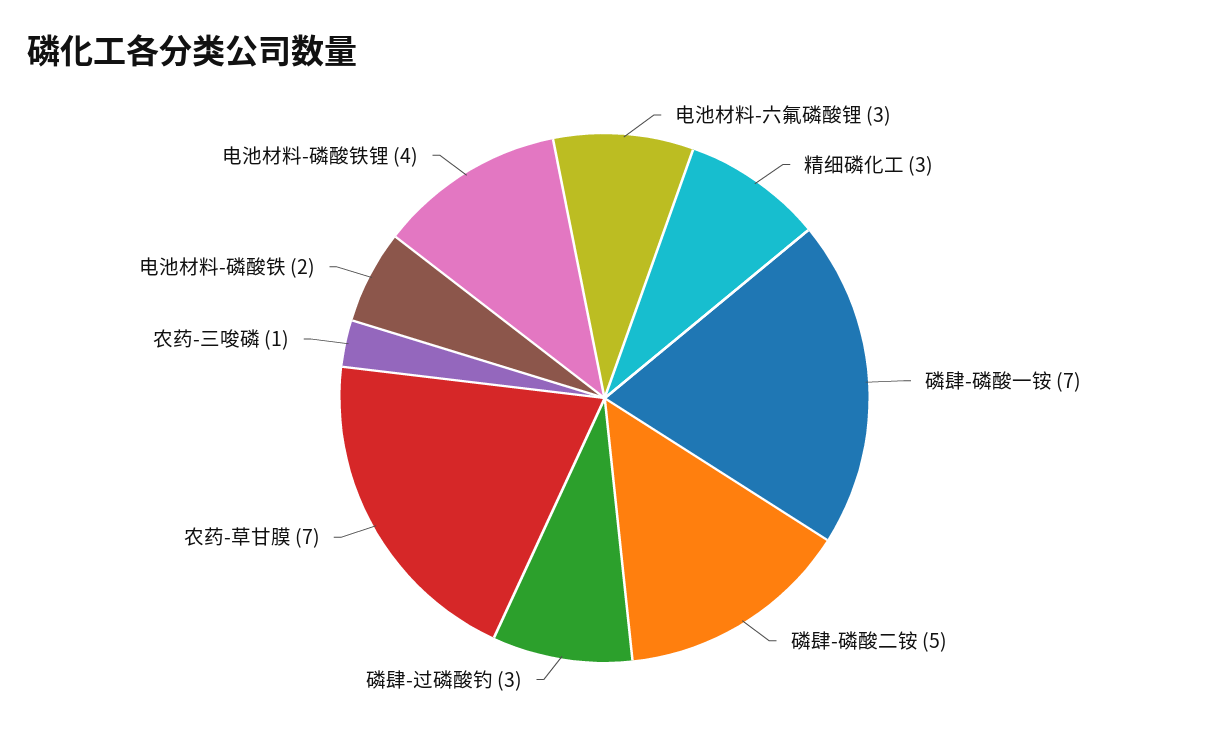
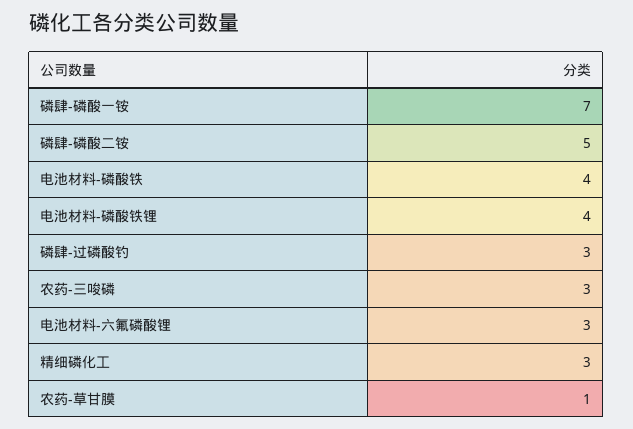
  {
    "电池材料-六氟磷酸锂": 3,
    "精细磷化工": 3,
    "磷肆-磷酸一铵": 7,
    "磷肆-磷酸二铵": 5,
    "磷肆-过磷酸钓": 3,
-   "农药-草甘膜": 7,
+   "农药-草甘膜": 1,
-   "农药-三唆磷": 1,
+   "农药-三唆磷": 3,
-   "电池材料-磷酸铁": 2,
+   "电池材料-磷酸铁": 4,
    "电池材料-磷酸铁锂": 4
  }

